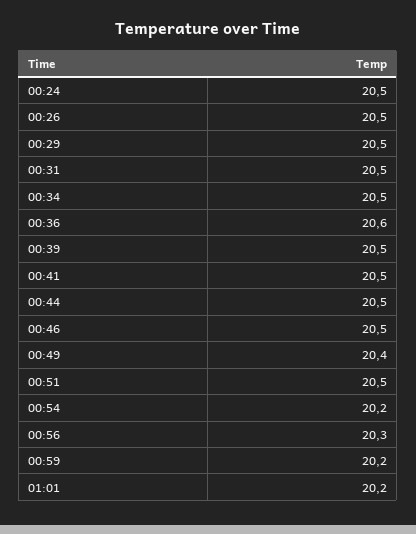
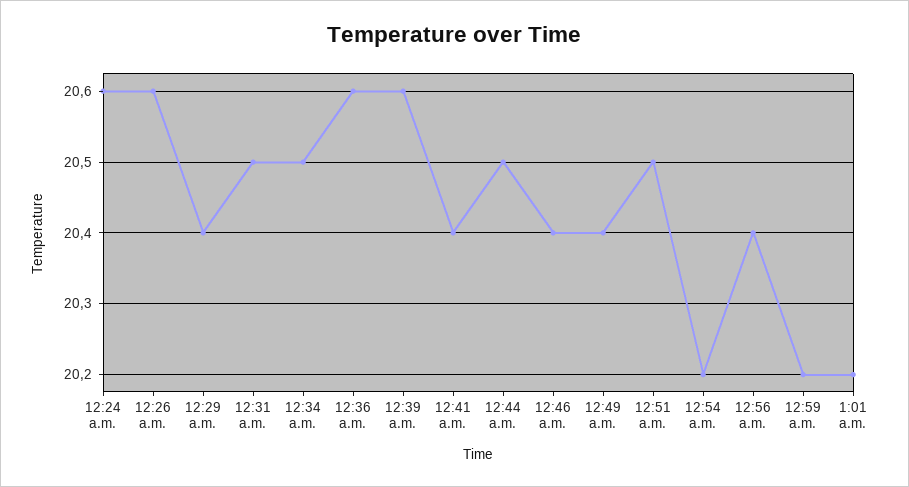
  {
-   "00:24": 20.5,
+   "00:24": 20.6,
-   "00:26": 20.5,
+   "00:26": 20.6,
-   "00:29": 20.5,
+   "00:29": 20.4,
    "00:31": 20.5,
    "00:34": 20.5,
    "00:36": 20.6,
-   "00:39": 20.5,
+   "00:39": 20.6,
-   "00:41": 20.5,
+   "00:41": 20.4,
    "00:44": 20.5,
-   "00:46": 20.5,
+   "00:46": 20.4,
    "00:49": 20.4,
    "00:51": 20.5,
    "00:54": 20.2,
-   "00:56": 20.3,
+   "00:56": 20.4,
    "00:59": 20.2,
    "01:01": 20.2
  }

